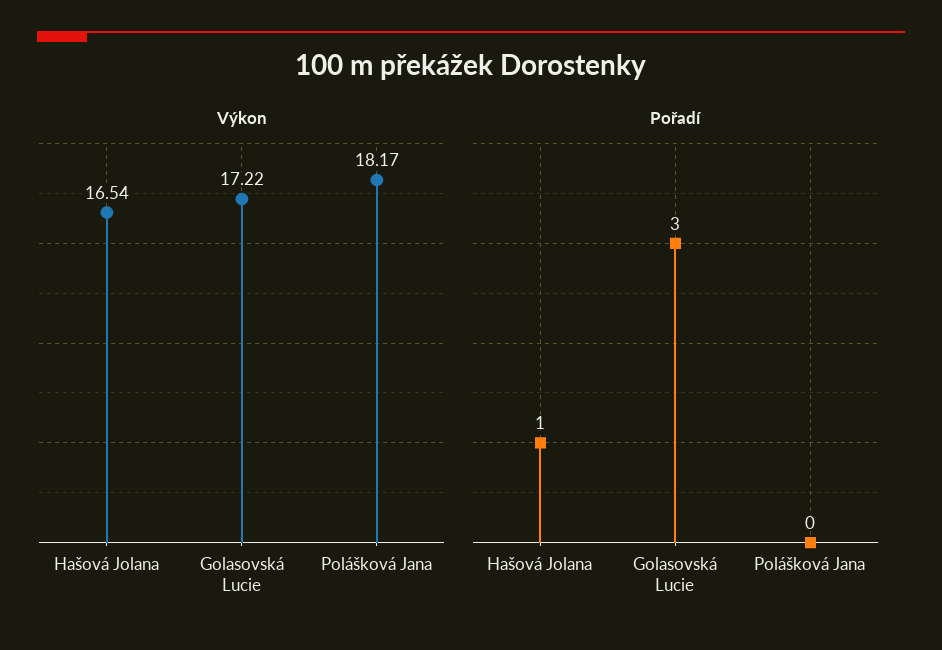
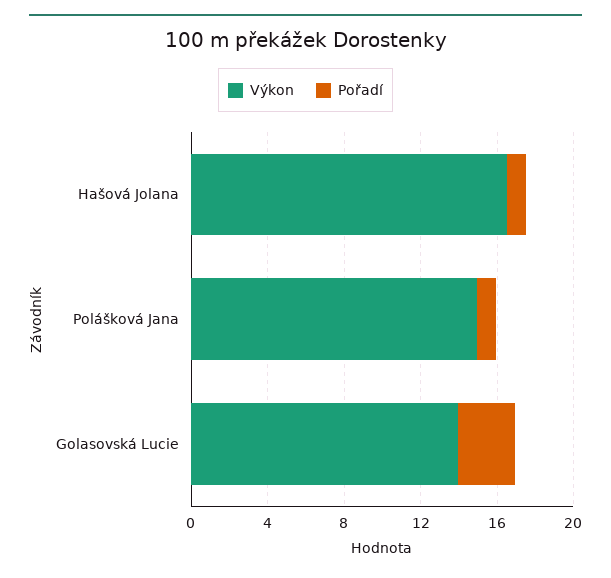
  {
    "Výkon": {
      "Hašová Jolana": 16.54,
-     "Golasovská Lucie": 17.22,
+     "Golasovská Lucie": 14,
-     "Polášková Jana": 18.17
+     "Polášková Jana": 15
    },
    "Pořadí": {
      "Hašová Jolana": 1,
      "Golasovská Lucie": 3,
-     "Polášková Jana": 0
+     "Polášková Jana": 1
    }
  }

